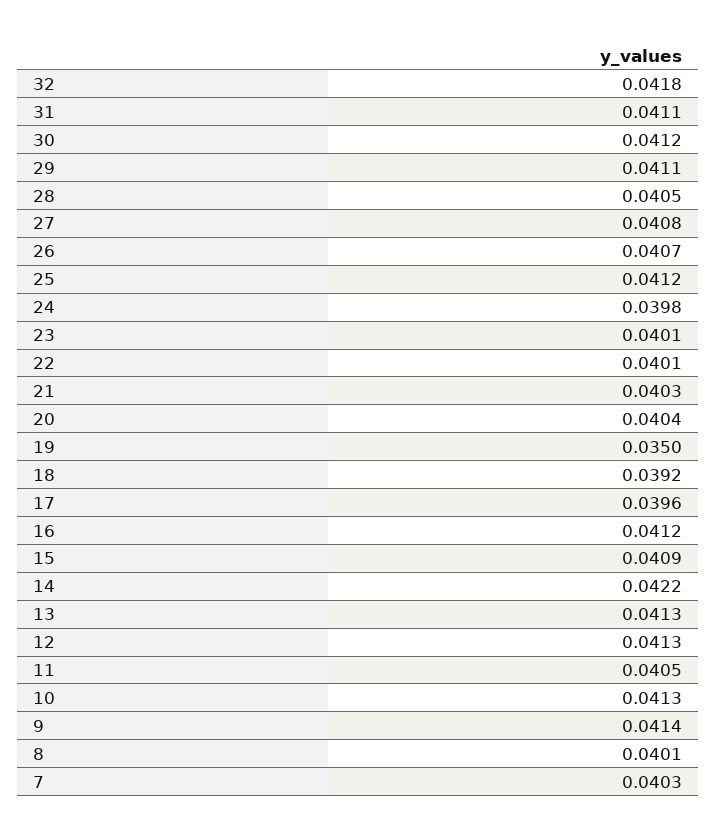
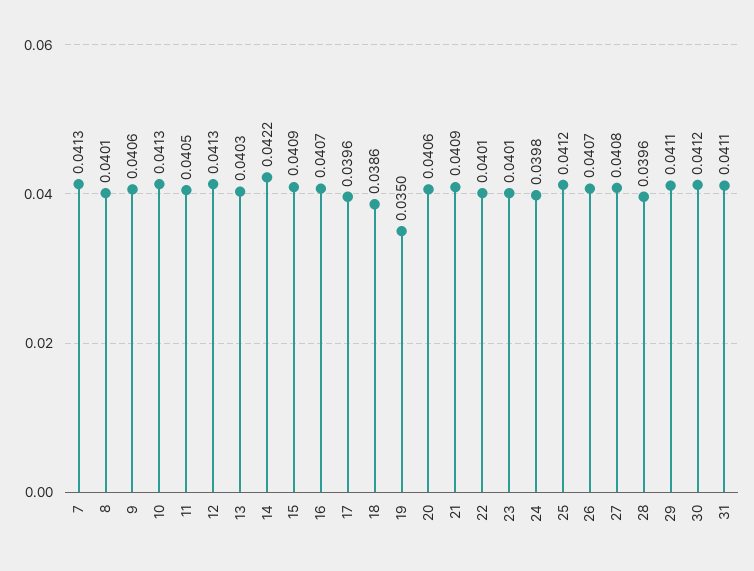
  {
-   "32": 0.0418,
    "31": 0.0411,
    "30": 0.0412,
    "29": 0.0411,
-   "28": 0.0405,
+   "28": 0.0396,
    "27": 0.0408,
    "26": 0.0407,
    "25": 0.0412,
    "24": 0.0398,
    "23": 0.0401,
    "22": 0.0401,
-   "21": 0.0403,
+   "21": 0.0409,
-   "20": 0.0404,
+   "20": 0.0406,
    "19": 0.035,
-   "18": 0.0392,
+   "18": 0.0386,
    "17": 0.0396,
-   "16": 0.0412,
+   "16": 0.0407,
    "15": 0.0409,
    "14": 0.0422,
-   "13": 0.0413,
+   "13": 0.0403,
    "12": 0.0413,
    "11": 0.0405,
    "10": 0.0413,
-   "9": 0.0414,
+   "9": 0.0406,
    "8": 0.0401,
-   "7": 0.0403
+   "7": 0.0413
  }

